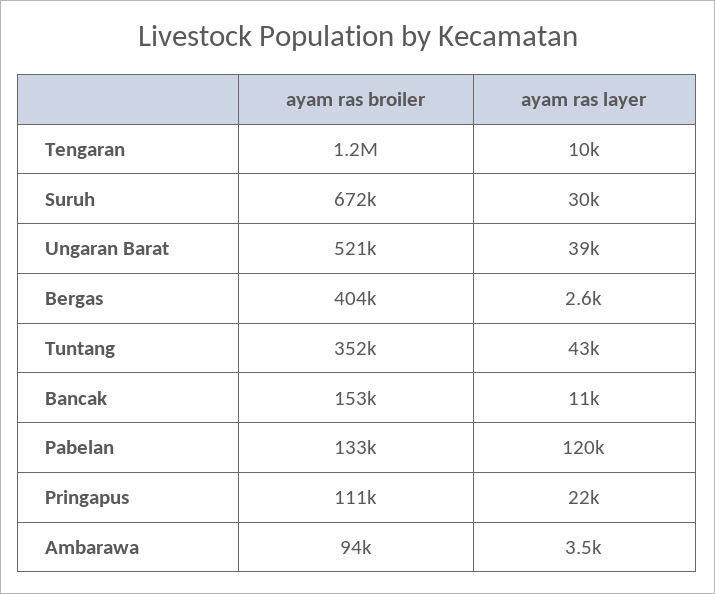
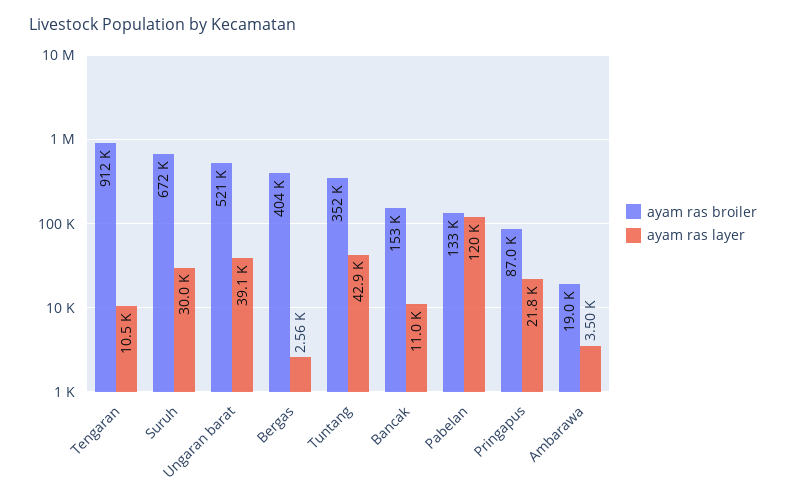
  {
    "ayam ras broiler": {
-     "Tengaran": 1200000,
+     "Tengaran": 912000,
      "Suruh": 672000,
      "Ungaran Barat": 521000,
      "Bergas": 404000,
      "Tuntang": 352000,
      "Bancak": 153000,
      "Pabelan": 133000,
-     "Pringapus": 111000,
+     "Pringapus": 87000,
-     "Ambarawa": 94000
+     "Ambarawa": 19000
    },
    "ayam ras layer": {
      "Tengaran": 10500,
      "Suruh": 30000,
      "Ungaran Barat": 39100,
      "Bergas": 2560,
      "Tuntang": 42900,
      "Bancak": 11000,
      "Pabelan": 120000,
      "Pringapus": 21800,
      "Ambarawa": 3500
    }
  }

